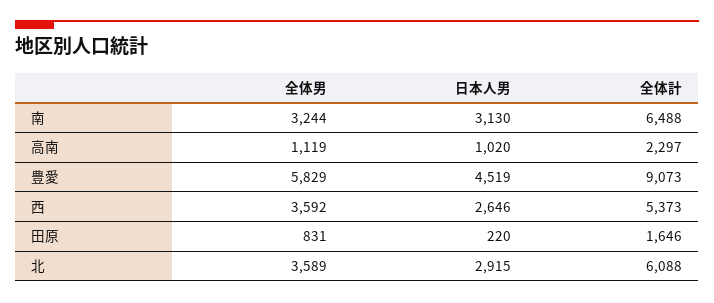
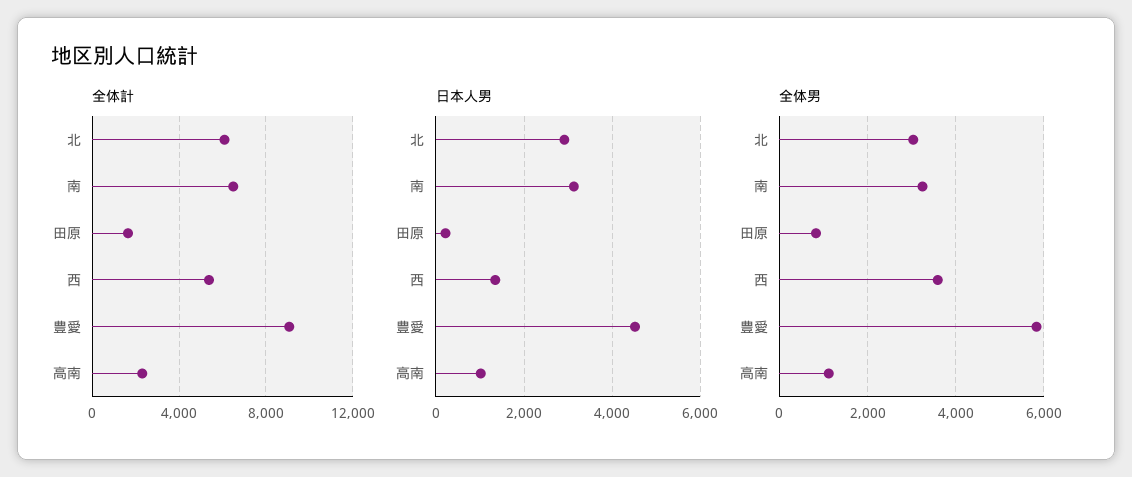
  {
    "全体男": {
      "南": 3244,
      "高南": 1119,
      "豊愛": 5829,
      "西": 3592,
      "田原": 831,
-     "北": 3589
+     "北": 3000
    },
    "日本人男": {
      "南": 3130,
      "高南": 1020,
      "豊愛": 4519,
-     "西": 2646,
+     "西": 1400,
      "田原": 220,
      "北": 2915
    },
    "全体計": {
      "南": 6488,
      "高南": 2297,
      "豊愛": 9073,
      "西": 5373,
      "田原": 1646,
      "北": 6088
    }
  }

